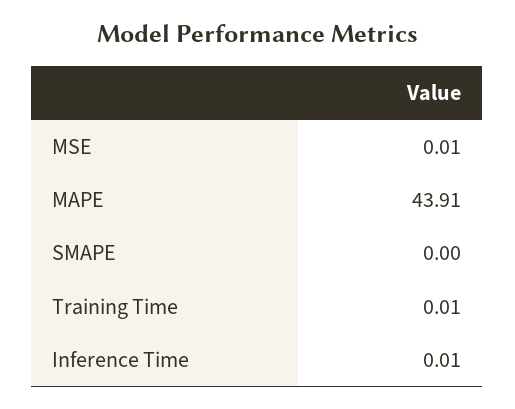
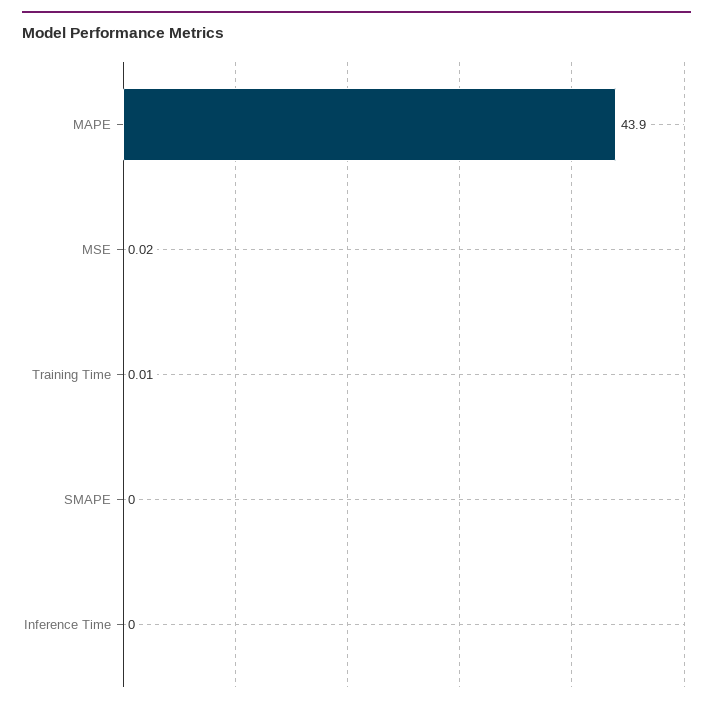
  {
-   "MSE": 0.01,
+   "MSE": 0.02,
-   "MAPE": 43.91,
+   "MAPE": 43.9,
    "SMAPE": 0,
    "Training Time": 0.01,
-   "Inference Time": 0.01
+   "Inference Time": 0
  }

